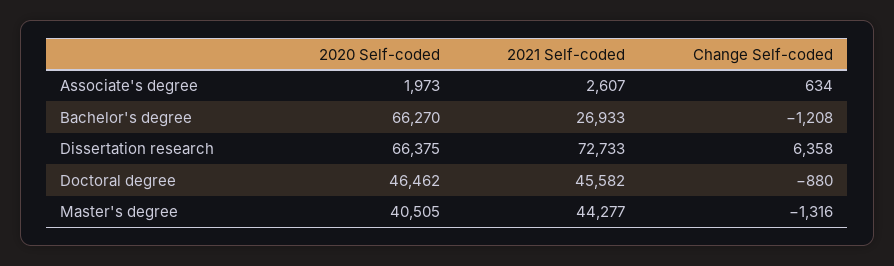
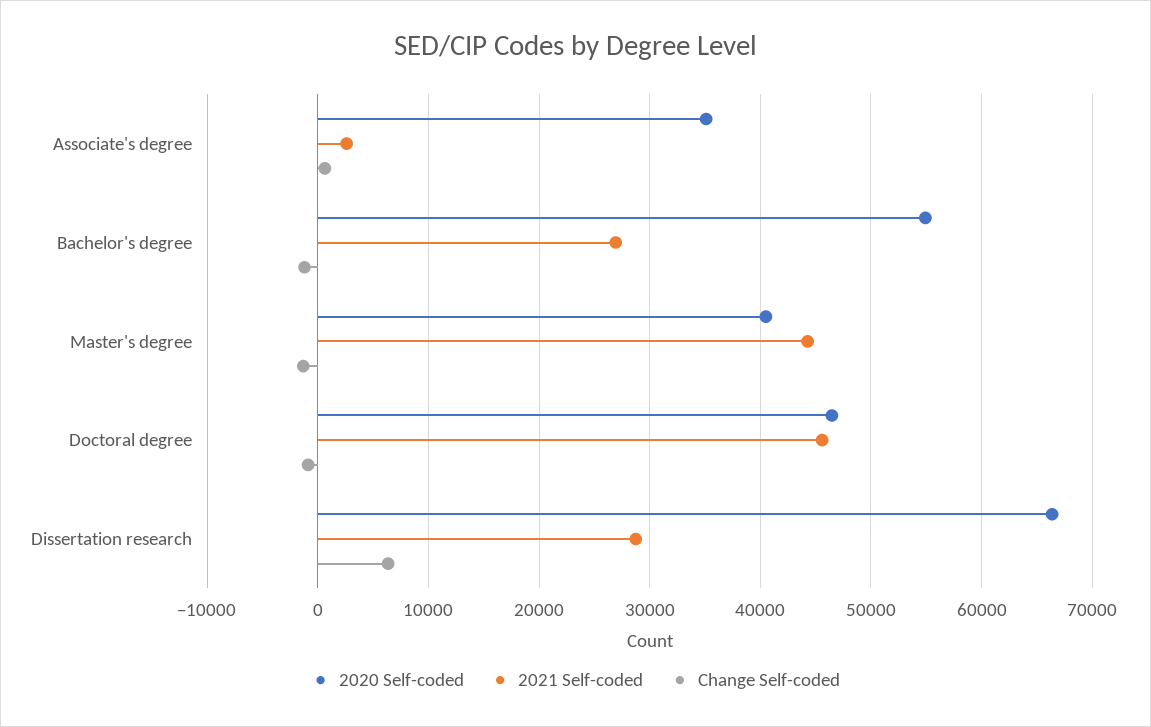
  {
    "2020 Self-coded": {
-     "Associate's degree": 1973,
+     "Associate's degree": 35000,
-     "Bachelor's degree": 66270,
+     "Bachelor's degree": 55000,
      "Dissertation research": 66375,
      "Doctoral degree": 46462,
      "Master's degree": 40505
    },
    "2021 Self-coded": {
      "Associate's degree": 2607,
      "Bachelor's degree": 26933,
-     "Dissertation research": 72733,
+     "Dissertation research": 29000,
      "Doctoral degree": 45582,
      "Master's degree": 44277
    },
    "Change Self-coded": {
      "Associate's degree": 634,
      "Bachelor's degree": -1208,
      "Dissertation research": 6358,
      "Doctoral degree": -880,
      "Master's degree": -1316
    }
  }

